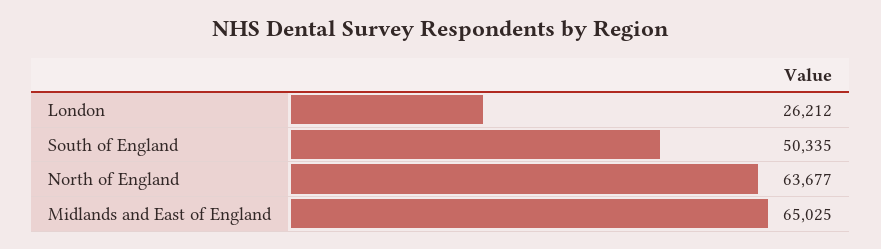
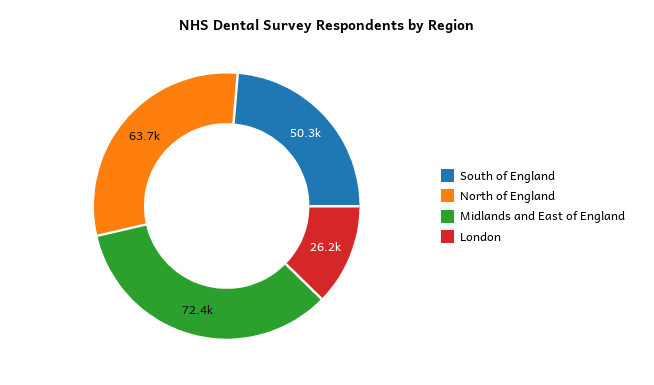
  {
    "London": 26212,
    "South of England": 50335,
    "North of England": 63677,
-   "Midlands and East of England": 65025
+   "Midlands and East of England": 72400
  }

